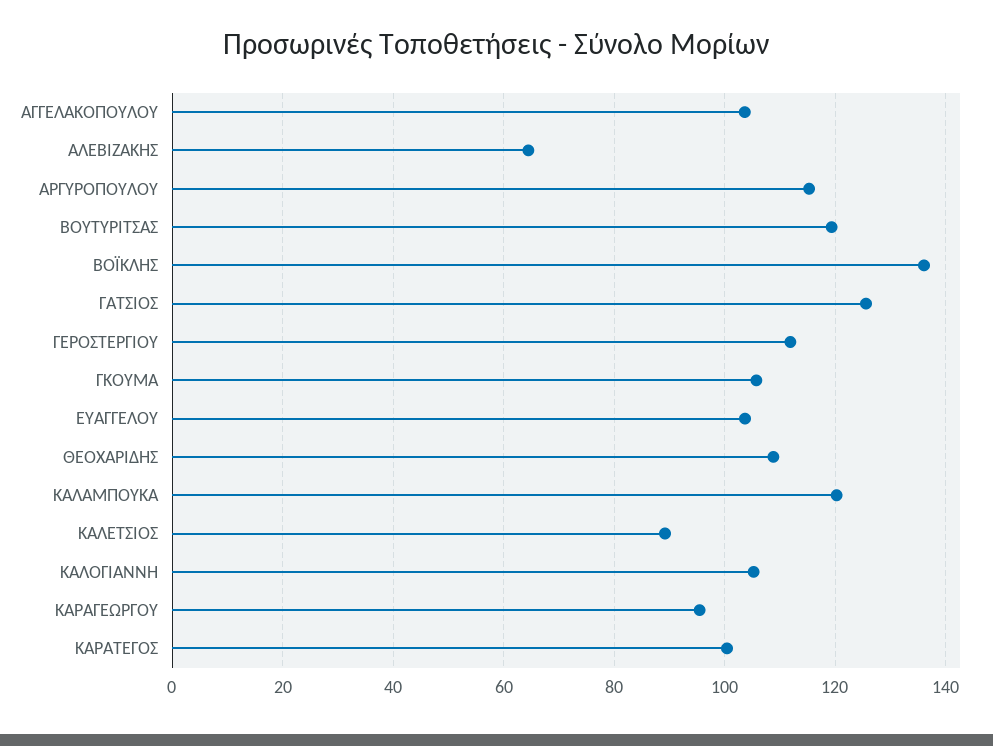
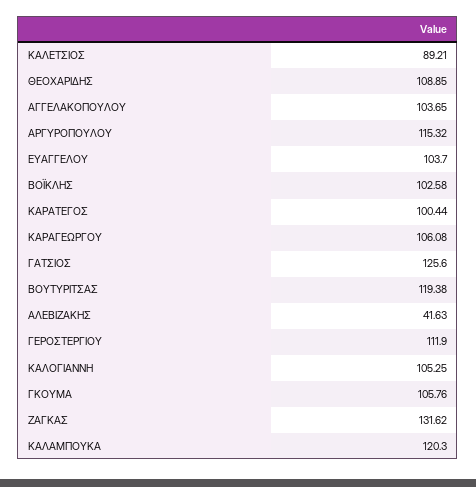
  {
    "ΑΓΓΕΛΑΚΟΠΟΥΛΟΥ": 103.65,
-   "ΑΛΕΒΙΖΑΚΗΣ": 64,
+   "ΑΛΕΒΙΖΑΚΗΣ": 41.63,
    "ΑΡΓΥΡΟΠΟΥΛΟΥ": 115.32,
    "ΒΟΥΤΥΡΙΤΣΑΣ": 119.38,
-   "ΒΟΪΚΛΗΣ": 136,
+   "ΒΟΪΚΛΗΣ": 102.58,
    "ΓΑΤΣΙΟΣ": 125.6,
    "ΓΕΡΟΣΤΕΡΓΙΟΥ": 111.9,
    "ΓΚΟΥΜΑ": 105.76,
    "ΕΥΑΓΓΕΛΟΥ": 103.7,
    "ΘΕΟΧΑΡΙΔΗΣ": 108.85,
    "ΚΑΛΑΜΠΟΥΚΑ": 120.3,
    "ΚΑΛΕΤΣΙΟΣ": 89.21,
    "ΚΑΛΟΓΙΑΝΝΗ": 105.25,
-   "ΚΑΡΑΓΕΩΡΓΟΥ": 96,
+   "ΚΑΡΑΓΕΩΡΓΟΥ": 106.08,
-   "ΚΑΡΑΤΕΓΟΣ": 100.44
+   "ΚΑΡΑΤΕΓΟΣ": 100.44,
+   "ΖΑΓΚΑΣ": 131.62
  }

